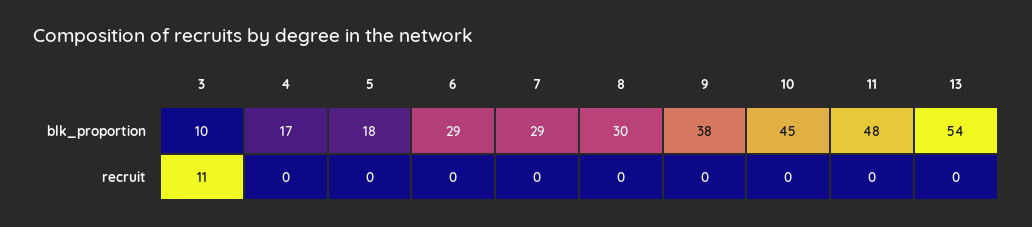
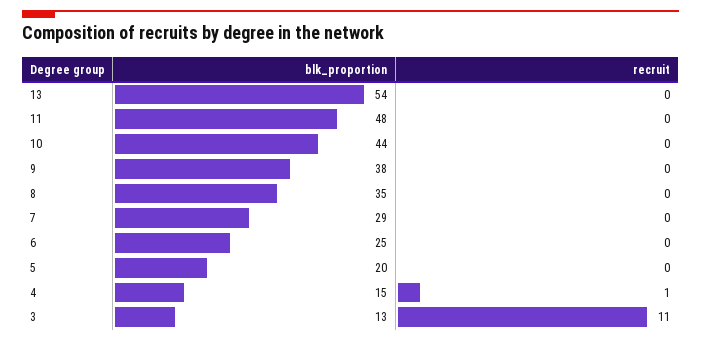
  {
    "3": {
-     "blk_proportion": 10,
+     "blk_proportion": 13,
      "recruit": 11
    },
    "4": {
-     "blk_proportion": 17,
+     "blk_proportion": 15,
-     "recruit": 0
+     "recruit": 1
    },
    "5": {
-     "blk_proportion": 18,
+     "blk_proportion": 20,
      "recruit": 0
    },
    "6": {
-     "blk_proportion": 29,
+     "blk_proportion": 25,
      "recruit": 0
    },
    "7": {
      "blk_proportion": 29,
      "recruit": 0
    },
    "8": {
-     "blk_proportion": 30,
+     "blk_proportion": 35,
      "recruit": 0
    },
    "9": {
      "blk_proportion": 38,
      "recruit": 0
    },
    "10": {
-     "blk_proportion": 45,
+     "blk_proportion": 44,
      "recruit": 0
    },
    "11": {
      "blk_proportion": 48,
      "recruit": 0
    },
    "13": {
      "blk_proportion": 54,
      "recruit": 0
    }
  }

